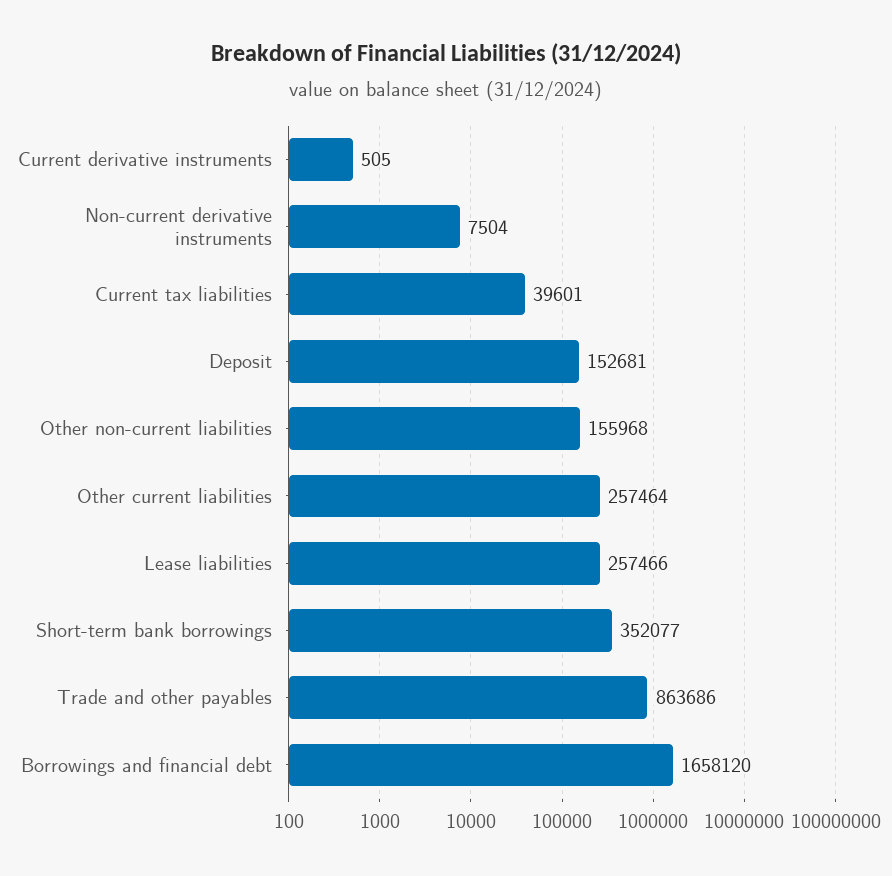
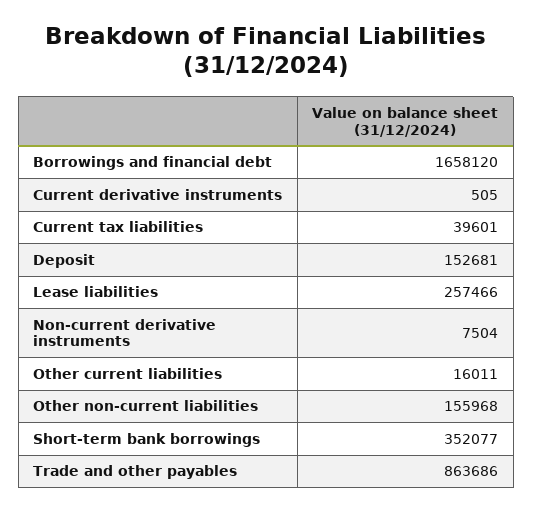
  {
    "Current derivative instruments": 505,
    "Non-current derivative instruments": 7504,
    "Current tax liabilities": 39601,
    "Deposit": 152681,
    "Other non-current liabilities": 155968,
-   "Other current liabilities": 257464,
+   "Other current liabilities": 16011,
    "Lease liabilities": 257466,
    "Short-term bank borrowings": 352077,
    "Trade and other payables": 863686,
    "Borrowings and financial debt": 1658120
  }

